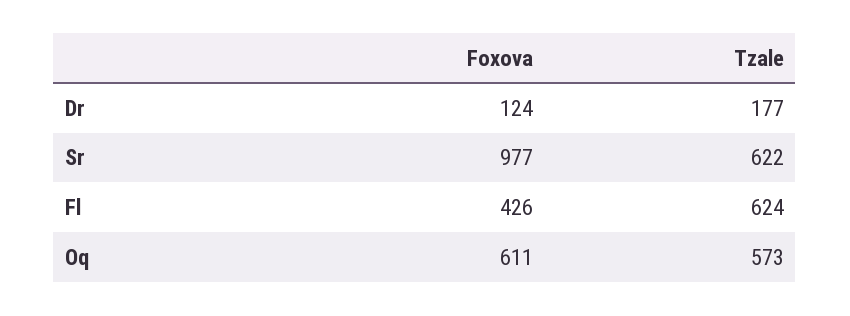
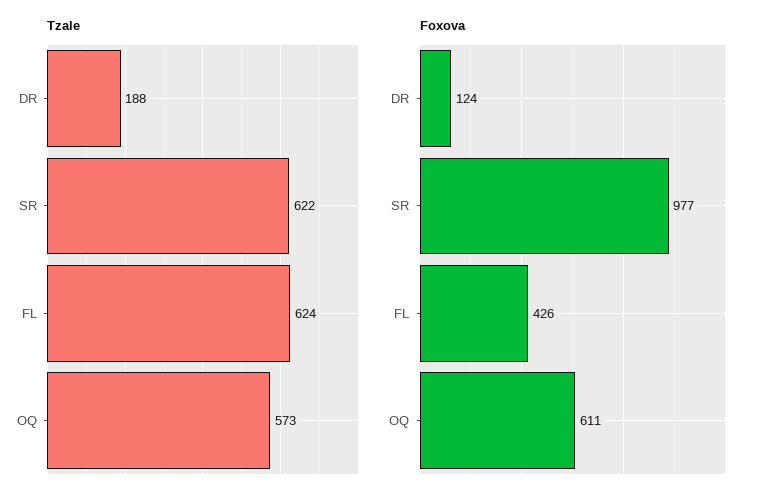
  {
    "Foxova": {
      "Dr": 124,
      "Sr": 977,
      "Fl": 426,
      "Oq": 611
    },
    "Tzale": {
-     "Dr": 177,
+     "Dr": 188,
      "Sr": 622,
      "Fl": 624,
      "Oq": 573
    }
  }

